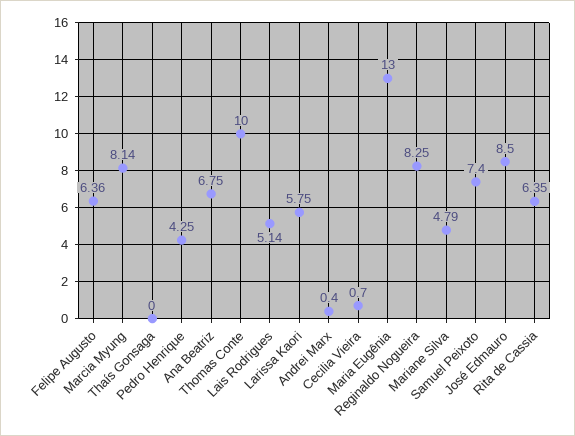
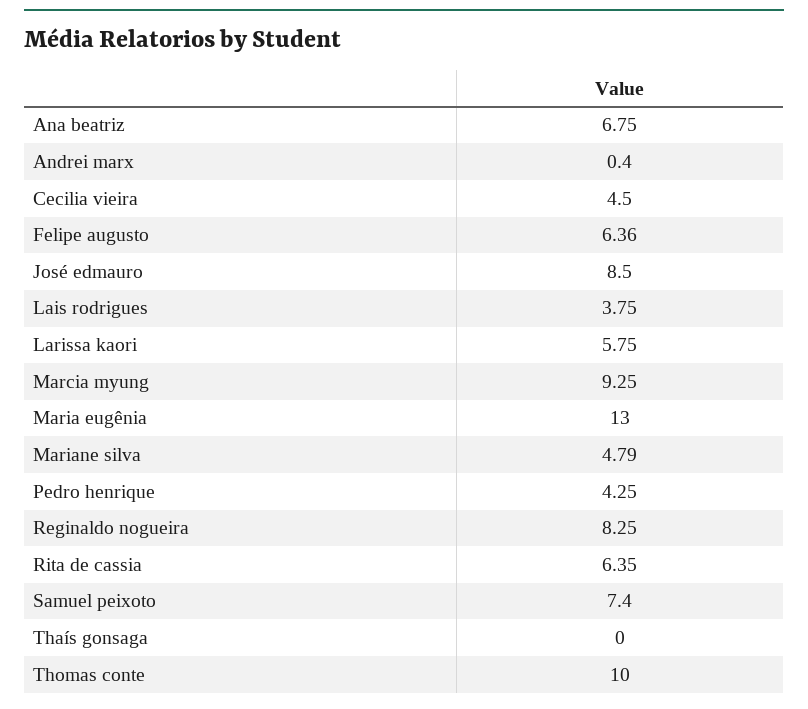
  {
    "Felipe Augusto": 6.36,
-   "Marcia Myung": 8.14,
+   "Marcia Myung": 9.25,
    "Thaís Gonsaga": 0,
    "Pedro Henrique": 4.25,
    "Ana Beatriz": 6.75,
    "Thomas Conte": 10,
-   "Lais Rodrigues": 5.14,
+   "Lais Rodrigues": 3.75,
    "Larissa Kaori": 5.75,
    "Andrei Marx": 0.4,
-   "Cecilia Vieira": 0.7,
+   "Cecilia Vieira": 4.5,
    "Maria Eugênia": 13,
    "Reginaldo Nogueira": 8.25,
    "Mariane Silva": 4.79,
    "Samuel Peixoto": 7.4,
    "José Edmauro": 8.5,
    "Rita de Cassia": 6.35
  }

